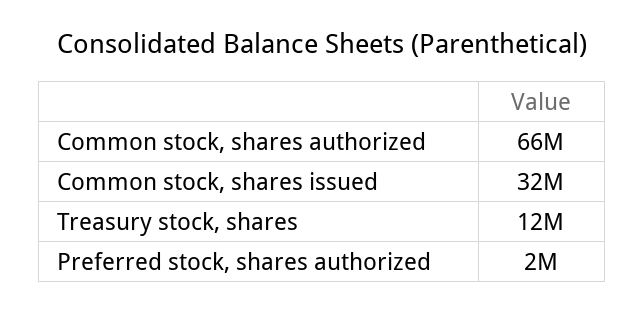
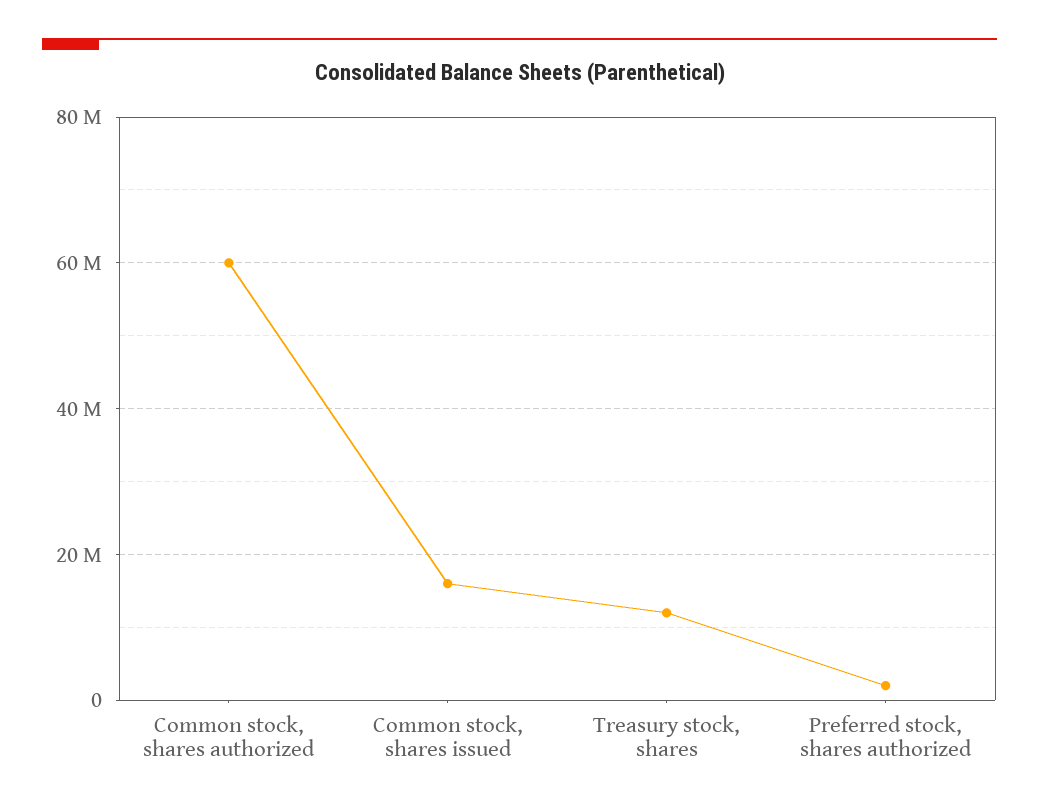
  {
-   "Common stock, shares authorized": 66000000,
+   "Common stock, shares authorized": 60000000,
-   "Common stock, shares issued": 32000000,
+   "Common stock, shares issued": 16000000,
    "Treasury stock, shares": 12000000,
    "Preferred stock, shares authorized": 2000000
  }

